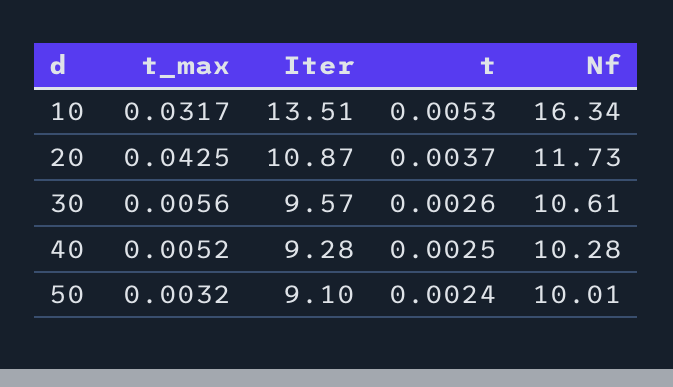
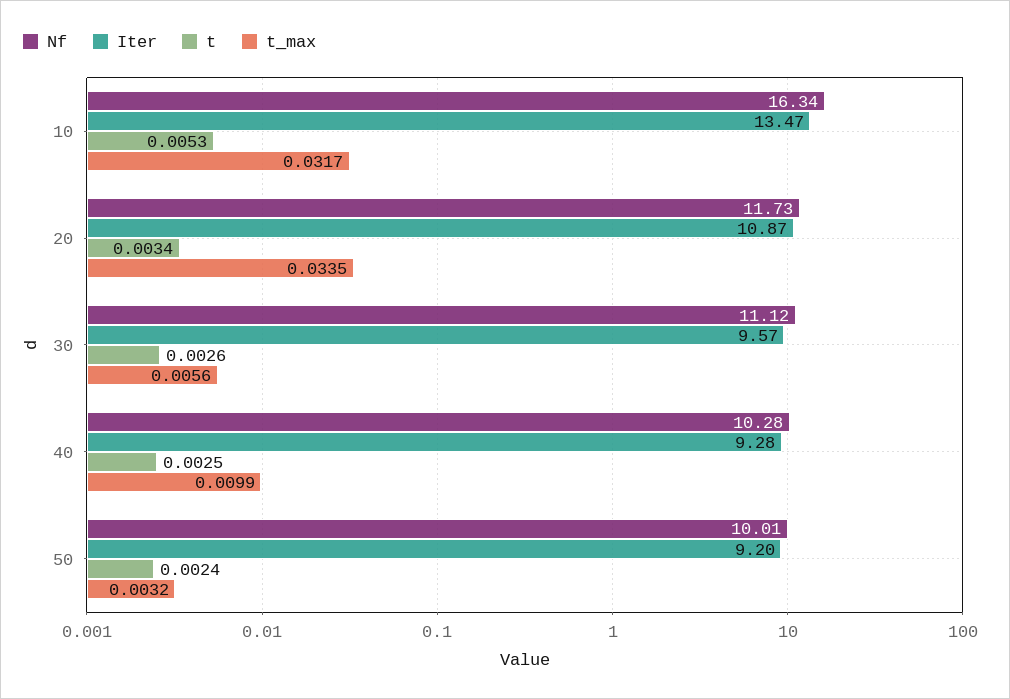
  {
    "t_max": {
      "10": 0.0317,
-     "20": 0.0425,
+     "20": 0.0335,
      "30": 0.0056,
-     "40": 0.0052,
+     "40": 0.0099,
      "50": 0.0032
    },
    "Iter": {
-     "10": 13.51,
+     "10": 13.47,
      "20": 10.87,
      "30": 9.57,
      "40": 9.28,
-     "50": 9.1
+     "50": 9.2
    },
    "t": {
      "10": 0.0053,
-     "20": 0.0037,
+     "20": 0.0034,
      "30": 0.0026,
      "40": 0.0025,
      "50": 0.0024
    },
    "Nf": {
      "10": 16.34,
      "20": 11.73,
-     "30": 10.61,
+     "30": 11.12,
      "40": 10.28,
      "50": 10.01
    }
  }

